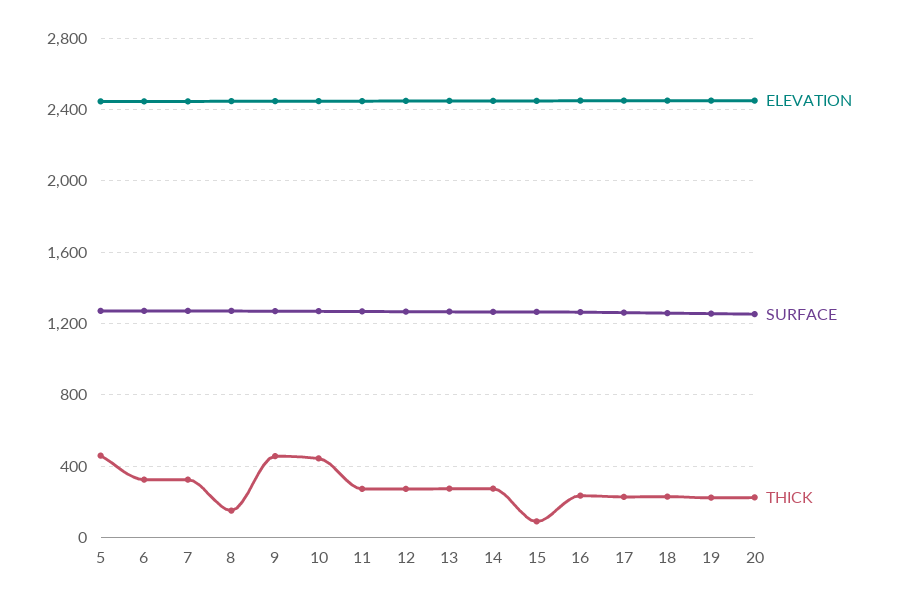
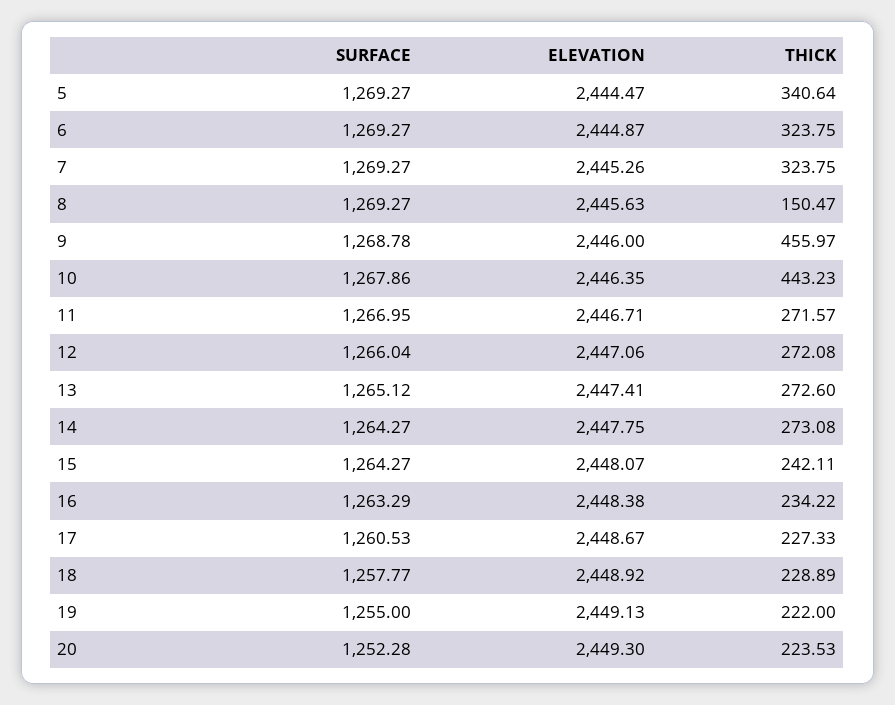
  {
    "ELEVATION": {
      "5": 2444.47,
      "6": 2444.87,
      "7": 2445.26,
      "8": 2445.63,
      "9": 2446,
      "10": 2446.35,
      "11": 2446.71,
      "12": 2447.06,
      "13": 2447.41,
      "14": 2447.75,
      "15": 2448.07,
      "16": 2448.38,
      "17": 2448.67,
      "18": 2448.92,
      "19": 2449.13,
      "20": 2449.3
    },
    "SURFACE": {
      "5": 1269.27,
      "6": 1269.27,
      "7": 1269.27,
      "8": 1269.27,
      "9": 1268.78,
      "10": 1267.86,
      "11": 1266.95,
      "12": 1266.04,
      "13": 1265.12,
      "14": 1264.27,
      "15": 1264.27,
      "16": 1263.29,
      "17": 1260.53,
      "18": 1257.77,
      "19": 1255,
      "20": 1252.28
    },
    "THICK": {
-     "5": 450,
+     "5": 340.64,
      "6": 323.75,
      "7": 323.75,
      "8": 150.47,
      "9": 455.97,
      "10": 443.23,
      "11": 271.57,
      "12": 272.08,
      "13": 272.6,
      "14": 273.08,
-     "15": 100,
+     "15": 242.11,
      "16": 234.22,
      "17": 227.33,
      "18": 228.89,
      "19": 222,
      "20": 223.53
    }
  }

